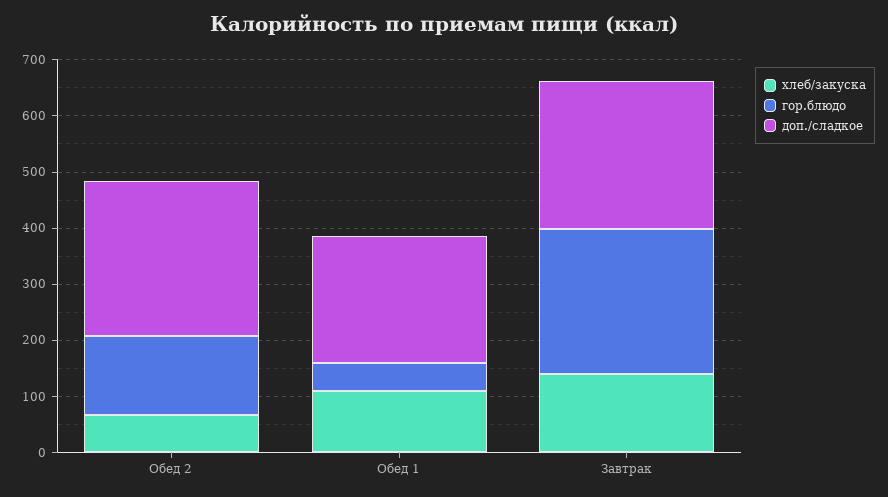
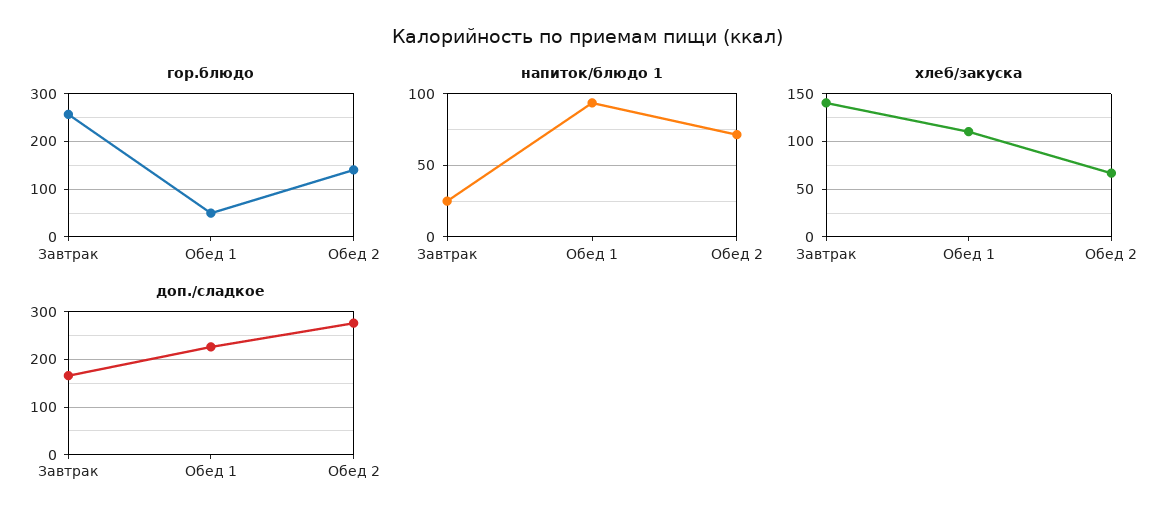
  {
    "хлеб/закуска": {
      "Обед 2": 70,
      "Обед 1": 110,
      "Завтрак": 140
    },
    "гор.блюдо": {
      "Обед 2": 140,
      "Обед 1": 60,
      "Завтрак": 260
    },
    "доп./сладкое": {
      "Обед 2": 280,
      "Обед 1": 220,
-     "Завтрак": 260
+     "Завтрак": 160
-   }
+   },
+   "напиток/блюдо 1": {
+     "Завтрак": 25,
+     "Обед 1": 95,
+     "Обед 2": 70
+   }
  }

